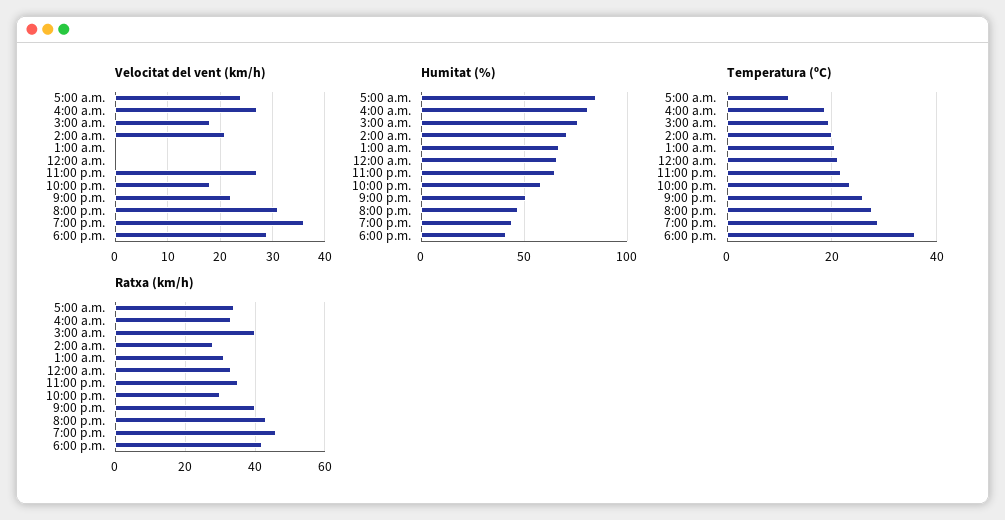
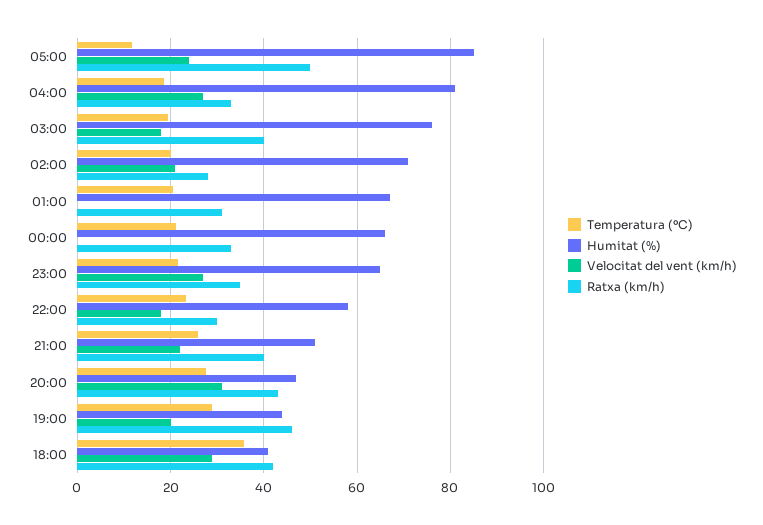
  {
    "Velocitat del vent (km/h)": {
      "5:00 a.m.": 24,
      "4:00 a.m.": 28,
      "3:00 a.m.": 18,
      "2:00 a.m.": 22,
      "1:00 a.m.": 0,
      "12:00 a.m.": 0,
      "11:00 p.m.": 28,
      "10:00 p.m.": 18,
      "9:00 p.m.": 22,
      "8:00 p.m.": 32,
-     "7:00 p.m.": 35,
+     "7:00 p.m.": 20,
      "6:00 p.m.": 30
    },
    "Humitat (%)": {
      "5:00 a.m.": 86,
      "4:00 a.m.": 82,
      "3:00 a.m.": 76,
      "2:00 a.m.": 72,
      "1:00 a.m.": 68,
      "12:00 a.m.": 66,
      "11:00 p.m.": 66,
      "10:00 p.m.": 58,
      "9:00 p.m.": 52,
      "8:00 p.m.": 48,
      "7:00 p.m.": 44,
      "6:00 p.m.": 42
    },
    "Temperatura (ºC)": {
      "5:00 a.m.": 12,
      "4:00 a.m.": 18,
      "3:00 a.m.": 20,
      "2:00 a.m.": 20,
      "1:00 a.m.": 20,
      "12:00 a.m.": 22,
      "11:00 p.m.": 22,
      "10:00 p.m.": 24,
      "9:00 p.m.": 26,
      "8:00 p.m.": 28,
      "7:00 p.m.": 28,
      "6:00 p.m.": 36
    },
    "Ratxa (km/h)": {
-     "5:00 a.m.": 35,
+     "5:00 a.m.": 50,
      "4:00 a.m.": 34,
      "3:00 a.m.": 40,
      "2:00 a.m.": 28,
      "1:00 a.m.": 32,
      "12:00 a.m.": 34,
      "11:00 p.m.": 36,
      "10:00 p.m.": 30,
      "9:00 p.m.": 40,
      "8:00 p.m.": 44,
      "7:00 p.m.": 46,
      "6:00 p.m.": 42
    }
  }

